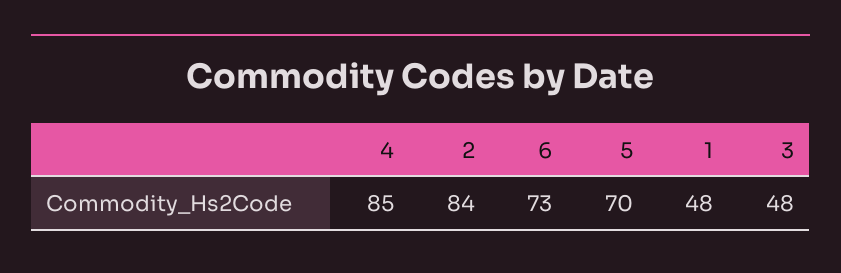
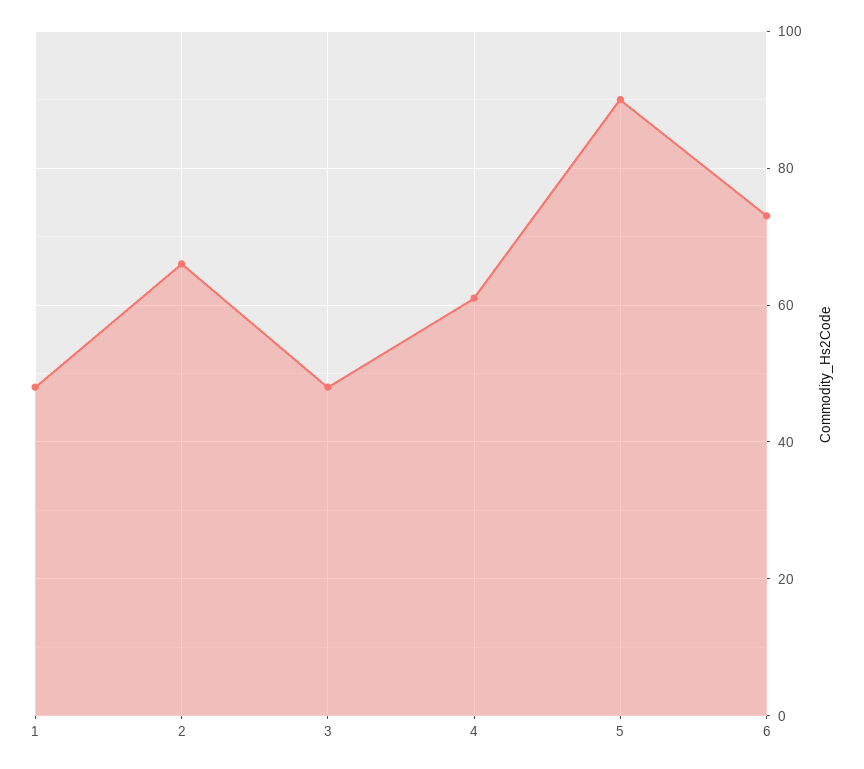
  {
-   "4": 85,
+   "4": 60,
-   "2": 84,
+   "2": 65,
    "6": 73,
-   "5": 70,
+   "5": 90,
    "1": 48,
    "3": 48
  }

